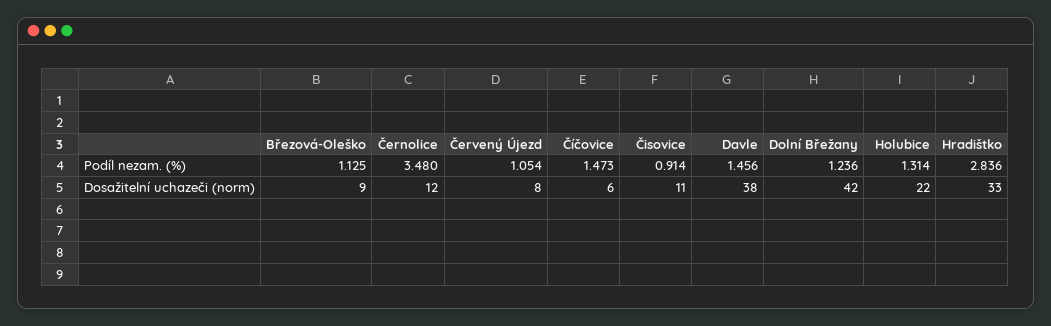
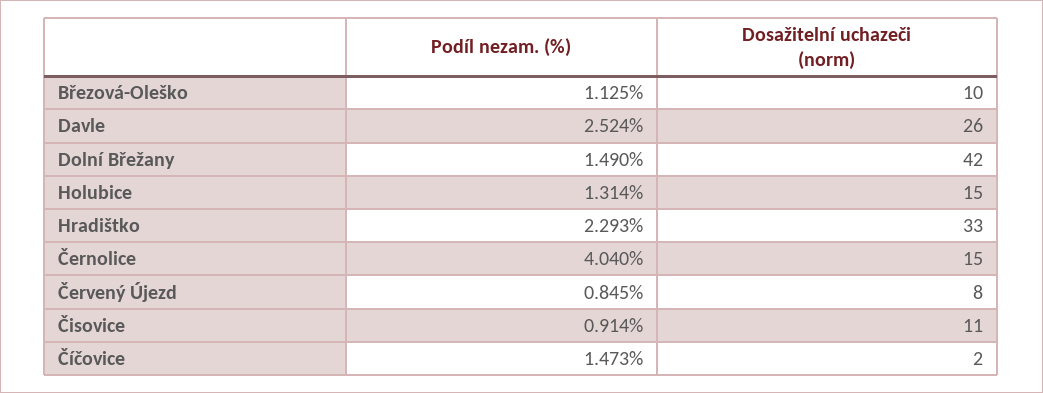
  {
    "Březová-Oleško": {
      "Podíl nezam. (%)": 1.125,
-     "Dosažitelní uchazeči (norm)": 9
+     "Dosažitelní uchazeči (norm)": 10
    },
    "Černolice": {
-     "Podíl nezam. (%)": 3.48,
+     "Podíl nezam. (%)": 4.04,
-     "Dosažitelní uchazeči (norm)": 12
+     "Dosažitelní uchazeči (norm)": 15
    },
    "Červený Újezd": {
-     "Podíl nezam. (%)": 1.054,
+     "Podíl nezam. (%)": 0.845,
      "Dosažitelní uchazeči (norm)": 8
    },
    "Číčovice": {
      "Podíl nezam. (%)": 1.473,
-     "Dosažitelní uchazeči (norm)": 6
+     "Dosažitelní uchazeči (norm)": 2
    },
    "Čisovice": {
      "Podíl nezam. (%)": 0.914,
      "Dosažitelní uchazeči (norm)": 11
    },
    "Davle": {
-     "Podíl nezam. (%)": 1.456,
+     "Podíl nezam. (%)": 2.524,
-     "Dosažitelní uchazeči (norm)": 38
+     "Dosažitelní uchazeči (norm)": 26
    },
    "Dolní Břežany": {
-     "Podíl nezam. (%)": 1.236,
+     "Podíl nezam. (%)": 1.49,
      "Dosažitelní uchazeči (norm)": 42
    },
    "Holubice": {
      "Podíl nezam. (%)": 1.314,
-     "Dosažitelní uchazeči (norm)": 22
+     "Dosažitelní uchazeči (norm)": 15
    },
    "Hradištko": {
-     "Podíl nezam. (%)": 2.836,
+     "Podíl nezam. (%)": 2.293,
      "Dosažitelní uchazeči (norm)": 33
    }
  }

